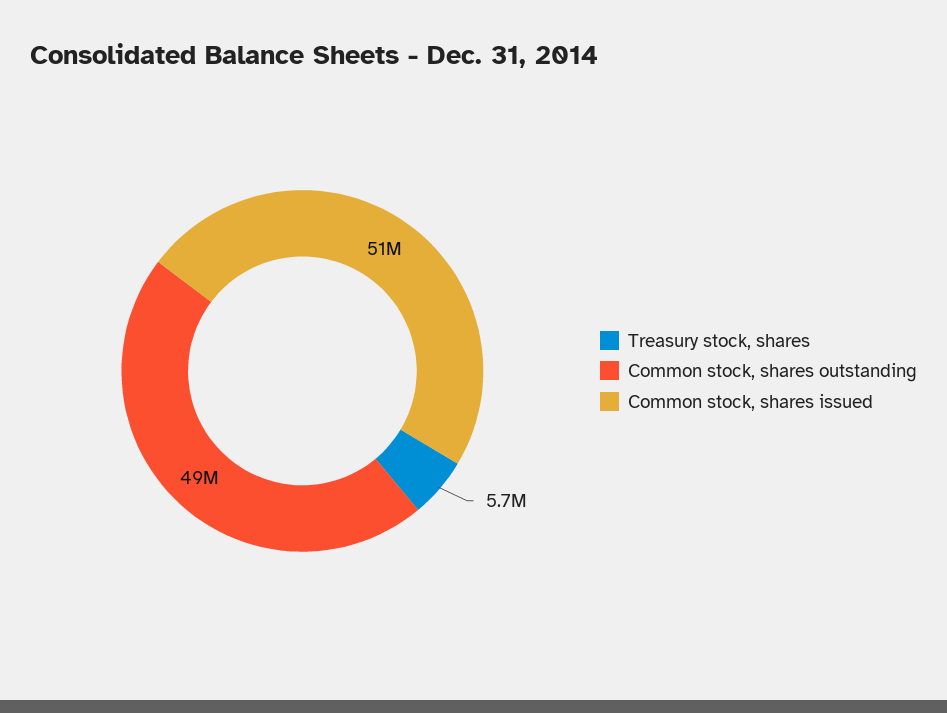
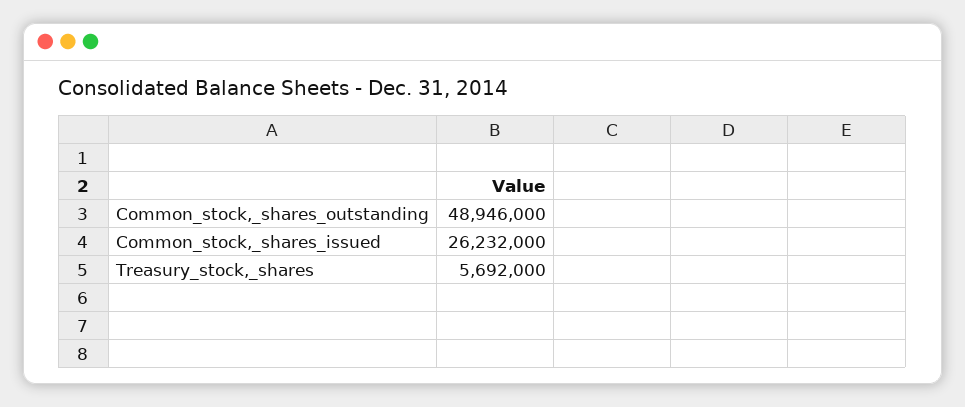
  {
    "Treasury stock, shares": 5692000,
    "Common stock, shares outstanding": 48946000,
-   "Common stock, shares issued": 51000000
+   "Common stock, shares issued": 26232000
  }

